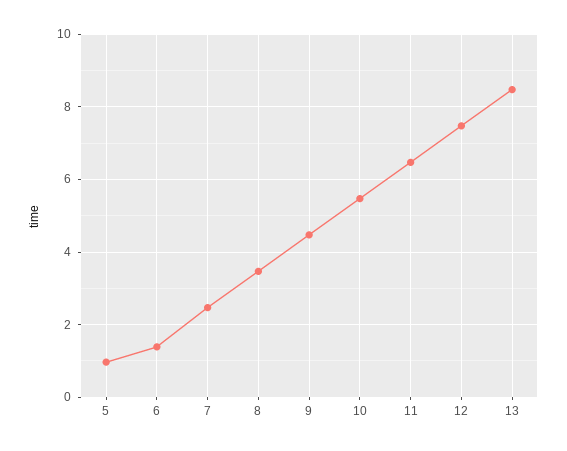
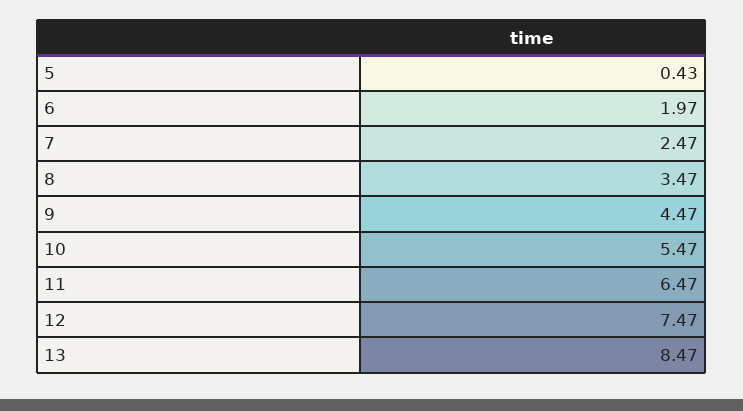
  {
-   "5": 1,
+   "5": 0.43,
-   "6": 1.4,
+   "6": 1.97,
    "7": 2.47,
    "8": 3.47,
    "9": 4.47,
    "10": 5.47,
    "11": 6.47,
    "12": 7.47,
    "13": 8.47
  }

